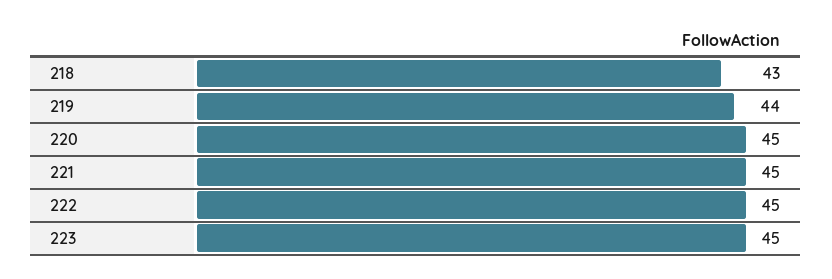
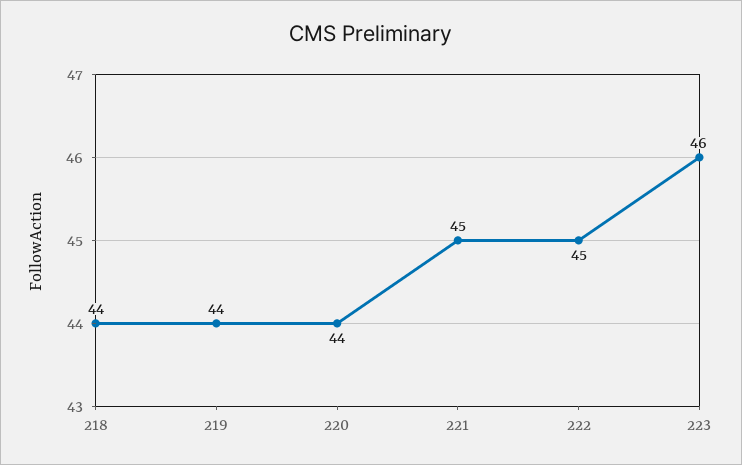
  {
-   "218": 43,
+   "218": 44,
    "219": 44,
-   "220": 45,
+   "220": 44,
    "221": 45,
    "222": 45,
-   "223": 45
+   "223": 46
  }

